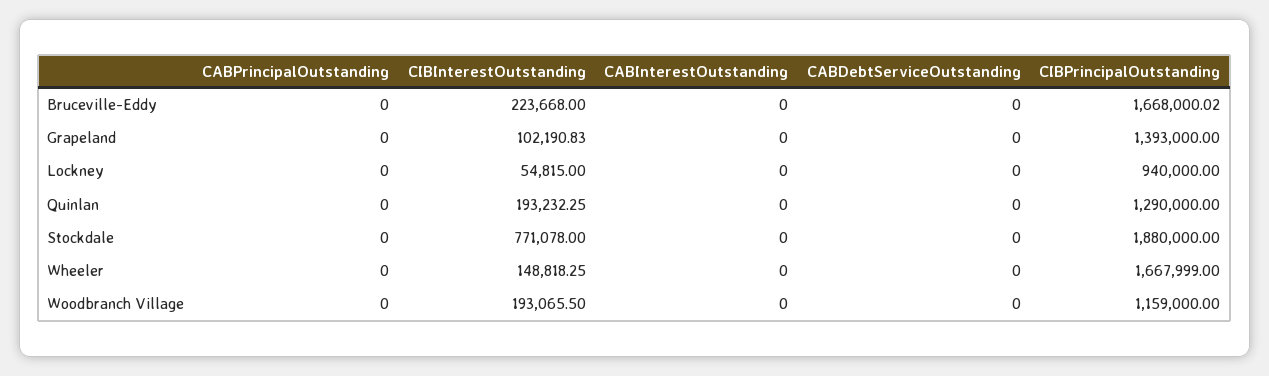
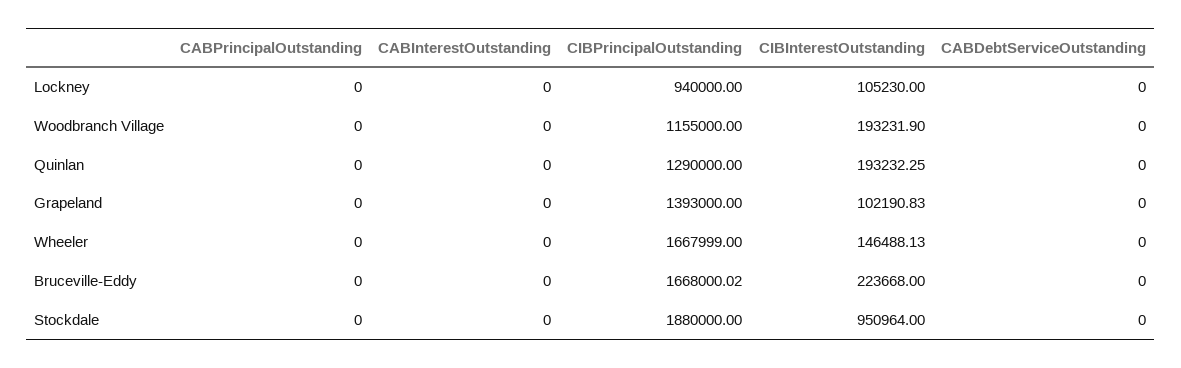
  {
    "CABPrincipalOutstanding": {
      "Bruceville-Eddy": 0,
      "Grapeland": 0,
      "Lockney": 0,
      "Quinlan": 0,
      "Stockdale": 0,
      "Wheeler": 0,
      "Woodbranch Village": 0
    },
    "CIBInterestOutstanding": {
      "Bruceville-Eddy": 223668,
      "Grapeland": 102190.83,
-     "Lockney": 54815,
+     "Lockney": 105230,
      "Quinlan": 193232.25,
-     "Stockdale": 771078,
+     "Stockdale": 950964,
-     "Wheeler": 148818.25,
+     "Wheeler": 146488.13,
-     "Woodbranch Village": 193065.5
+     "Woodbranch Village": 193231.9
    },
    "CABInterestOutstanding": {
      "Bruceville-Eddy": 0,
      "Grapeland": 0,
      "Lockney": 0,
      "Quinlan": 0,
      "Stockdale": 0,
      "Wheeler": 0,
      "Woodbranch Village": 0
    },
    "CABDebtServiceOutstanding": {
      "Bruceville-Eddy": 0,
      "Grapeland": 0,
      "Lockney": 0,
      "Quinlan": 0,
      "Stockdale": 0,
      "Wheeler": 0,
      "Woodbranch Village": 0
    },
    "CIBPrincipalOutstanding": {
      "Bruceville-Eddy": 1668000.02,
      "Grapeland": 1393000,
      "Lockney": 940000,
      "Quinlan": 1290000,
      "Stockdale": 1880000,
      "Wheeler": 1667999,
-     "Woodbranch Village": 1159000
+     "Woodbranch Village": 1155000
    }
  }

